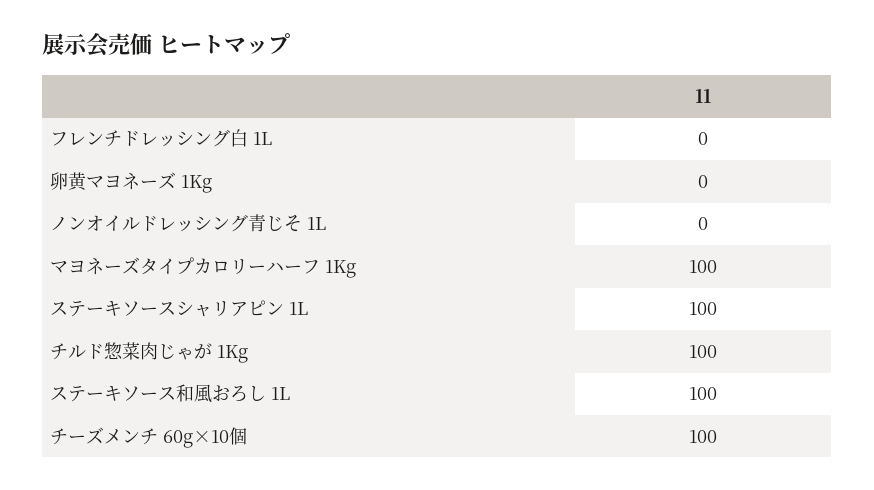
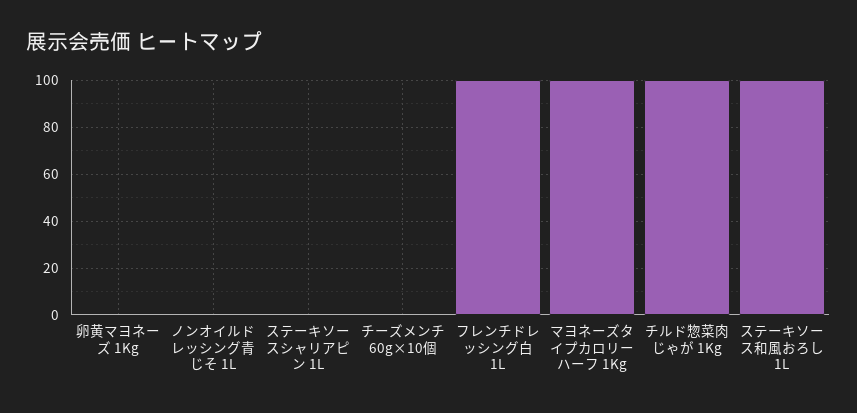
  {
-   "フレンチドレッシング白 1L": 0,
+   "フレンチドレッシング白 1L": 100,
    "卵黄マヨネーズ 1Kg": 0,
    "ノンオイルドレッシング青じそ 1L": 0,
    "マヨネーズタイプカロリーハーフ 1Kg": 100,
-   "ステーキソースシャリアピン 1L": 100,
+   "ステーキソースシャリアピン 1L": 0,
    "チルド惣菜肉じゃが 1Kg": 100,
    "ステーキソース和風おろし 1L": 100,
-   "チーズメンチ 60g×10個": 100
+   "チーズメンチ 60g×10個": 0
  }

